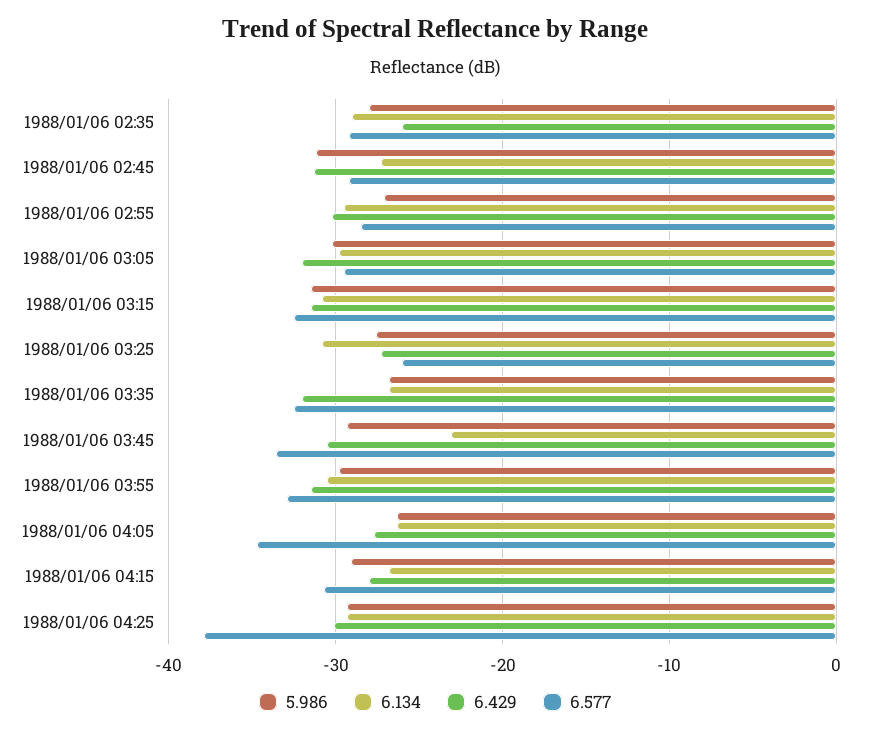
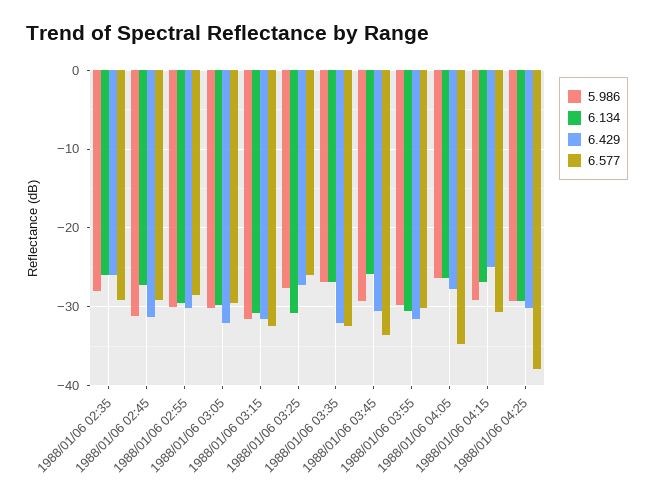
  {
    "5.986": {
      "1988/01/06 02:35": -28,
      "1988/01/06 02:45": -31,
-     "1988/01/06 02:55": -27,
+     "1988/01/06 02:55": -30,
      "1988/01/06 03:05": -30,
      "1988/01/06 03:15": -32,
      "1988/01/06 03:25": -28,
      "1988/01/06 03:35": -27,
      "1988/01/06 03:45": -29,
      "1988/01/06 03:55": -30,
      "1988/01/06 04:05": -26,
      "1988/01/06 04:15": -29,
      "1988/01/06 04:25": -29
    },
    "6.134": {
-     "1988/01/06 02:35": -29,
+     "1988/01/06 02:35": -26,
      "1988/01/06 02:45": -27,
      "1988/01/06 02:55": -30,
      "1988/01/06 03:05": -30,
      "1988/01/06 03:15": -31,
      "1988/01/06 03:25": -31,
      "1988/01/06 03:35": -27,
-     "1988/01/06 03:45": -23,
+     "1988/01/06 03:45": -26,
      "1988/01/06 03:55": -31,
      "1988/01/06 04:05": -26,
      "1988/01/06 04:15": -27,
      "1988/01/06 04:25": -29
    },
    "6.429": {
      "1988/01/06 02:35": -26,
      "1988/01/06 02:45": -31,
      "1988/01/06 02:55": -30,
      "1988/01/06 03:05": -32,
      "1988/01/06 03:15": -32,
      "1988/01/06 03:25": -27,
      "1988/01/06 03:35": -32,
      "1988/01/06 03:45": -31,
      "1988/01/06 03:55": -32,
      "1988/01/06 04:05": -28,
-     "1988/01/06 04:15": -28,
+     "1988/01/06 04:15": -25,
      "1988/01/06 04:25": -30
    },
    "6.577": {
      "1988/01/06 02:35": -29,
      "1988/01/06 02:45": -29,
      "1988/01/06 02:55": -29,
      "1988/01/06 03:05": -30,
      "1988/01/06 03:15": -33,
      "1988/01/06 03:25": -26,
      "1988/01/06 03:35": -33,
      "1988/01/06 03:45": -34,
-     "1988/01/06 03:55": -33,
+     "1988/01/06 03:55": -30,
      "1988/01/06 04:05": -35,
      "1988/01/06 04:15": -31,
      "1988/01/06 04:25": -38
    }
  }

